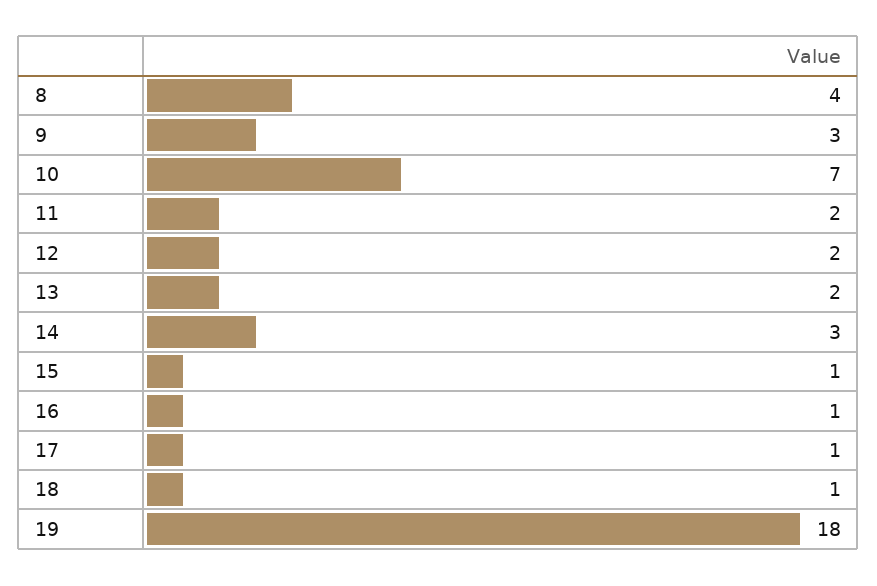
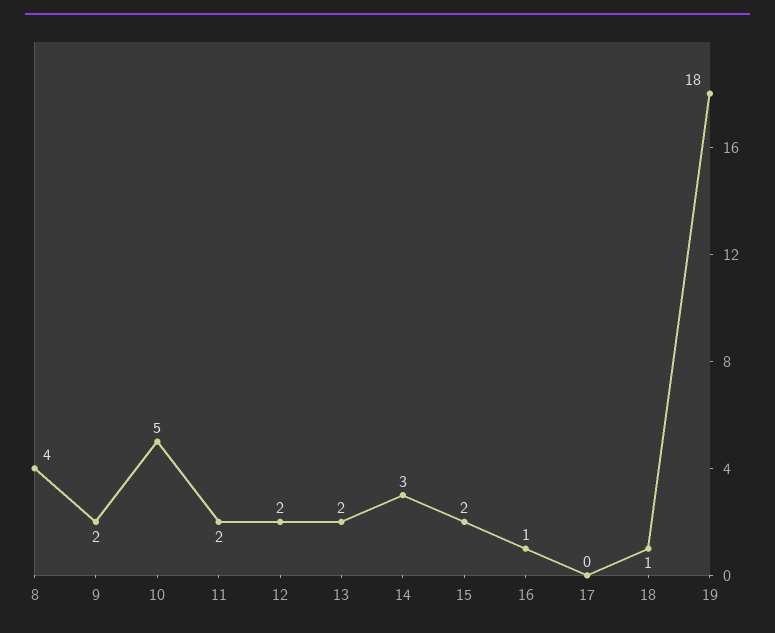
  {
    "8": 4,
-   "9": 3,
+   "9": 2,
-   "10": 7,
+   "10": 5,
    "11": 2,
    "12": 2,
    "13": 2,
    "14": 3,
-   "15": 1,
+   "15": 2,
    "16": 1,
-   "17": 1,
+   "17": 0,
    "18": 1,
    "19": 18
  }

